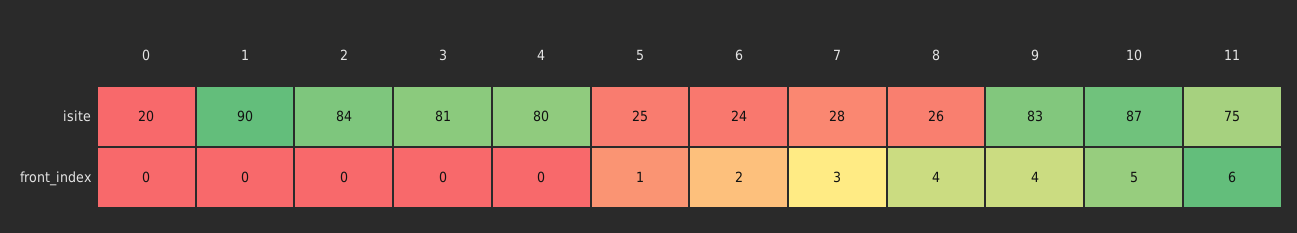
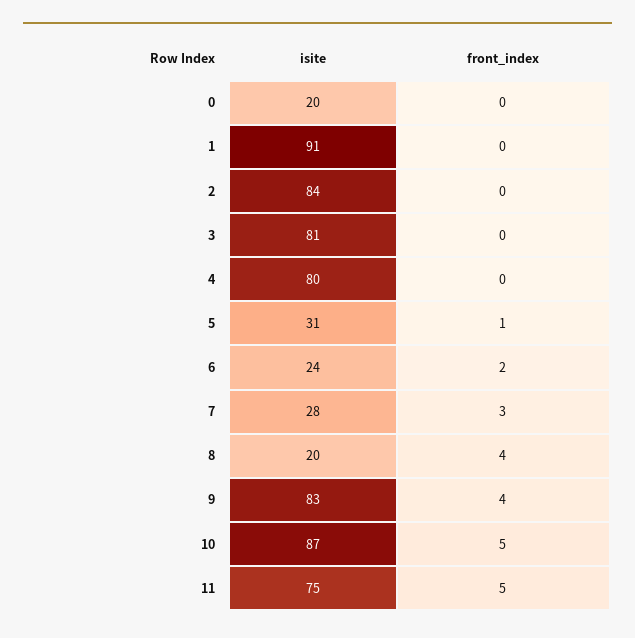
  {
    "0": {
      "isite": 20,
      "front_index": 0
    },
    "1": {
-     "isite": 90,
+     "isite": 91,
      "front_index": 0
    },
    "2": {
      "isite": 84,
      "front_index": 0
    },
    "3": {
      "isite": 81,
      "front_index": 0
    },
    "4": {
      "isite": 80,
      "front_index": 0
    },
    "5": {
-     "isite": 25,
+     "isite": 31,
      "front_index": 1
    },
    "6": {
      "isite": 24,
      "front_index": 2
    },
    "7": {
      "isite": 28,
      "front_index": 3
    },
    "8": {
-     "isite": 26,
+     "isite": 20,
      "front_index": 4
    },
    "9": {
      "isite": 83,
      "front_index": 4
    },
    "10": {
      "isite": 87,
      "front_index": 5
    },
    "11": {
      "isite": 75,
-     "front_index": 6
+     "front_index": 5
    }
  }

